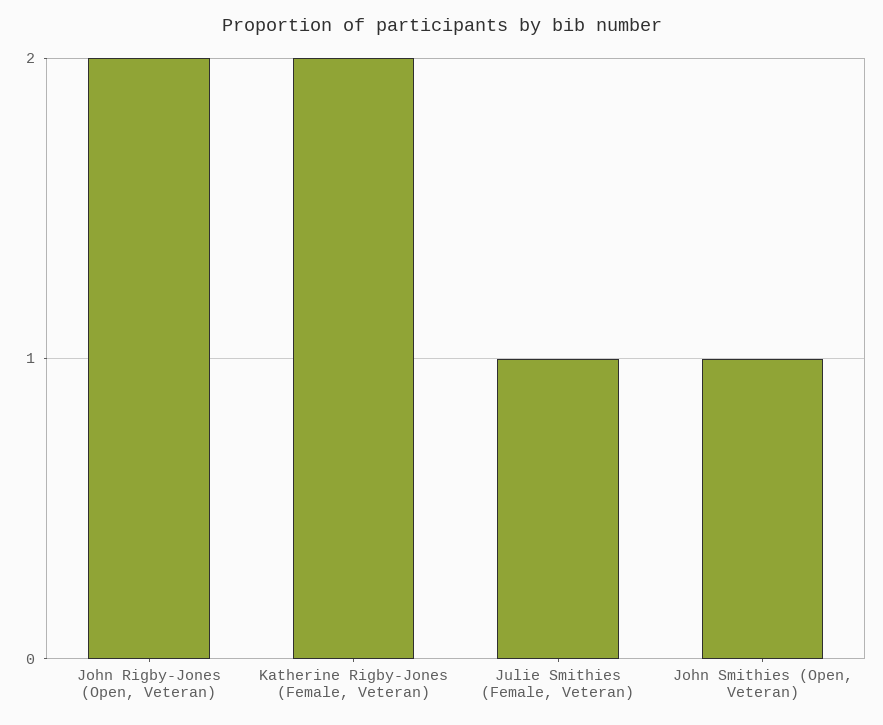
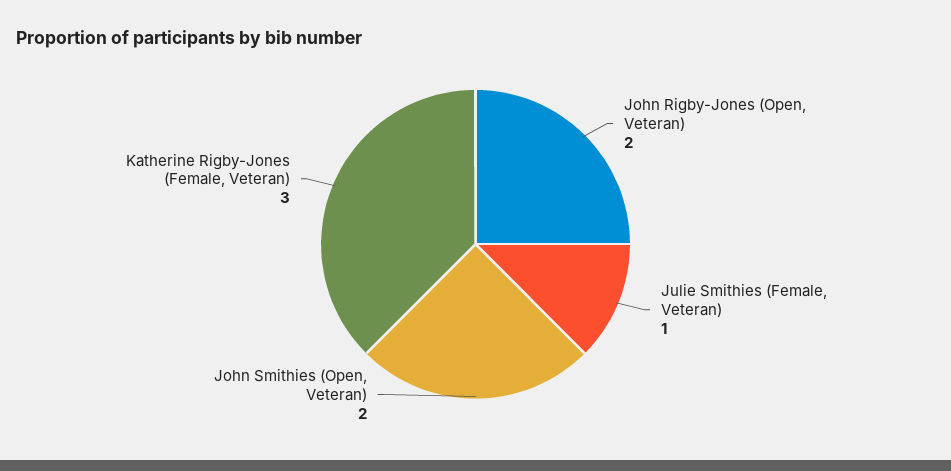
  {
    "John Rigby-Jones (Open, Veteran)": 2,
-   "Katherine Rigby-Jones (Female, Veteran)": 2,
+   "Katherine Rigby-Jones (Female, Veteran)": 3,
    "Julie Smithies (Female, Veteran)": 1,
-   "John Smithies (Open, Veteran)": 1
+   "John Smithies (Open, Veteran)": 2
  }

